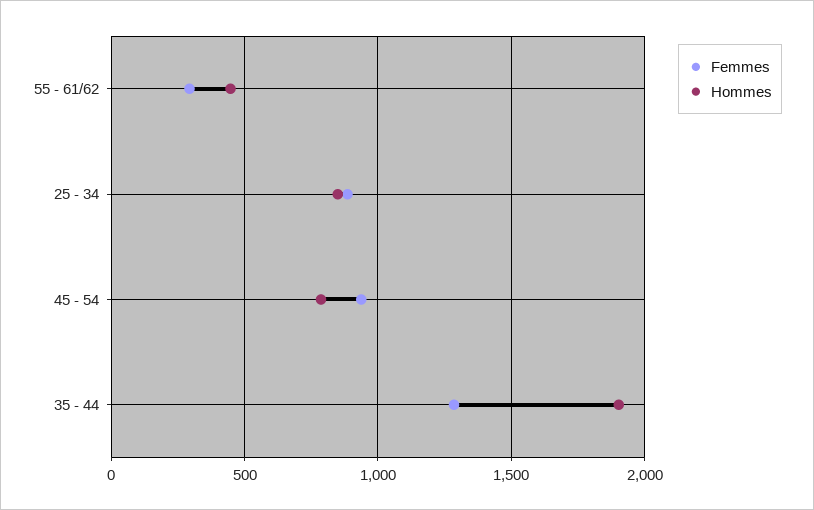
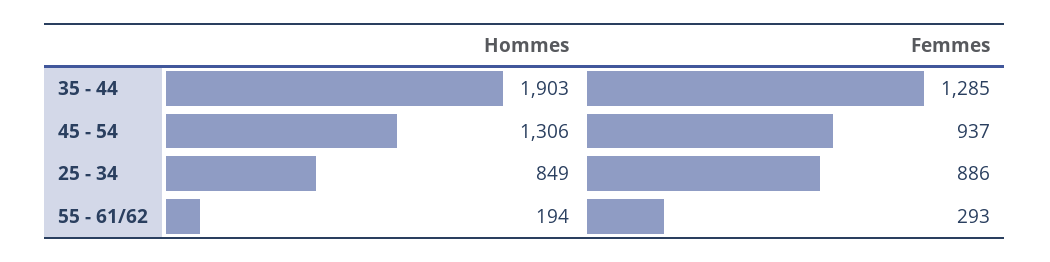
  {
    "Femmes": {
      "55 - 61/62": 293,
      "25 - 34": 886,
      "45 - 54": 937,
      "35 - 44": 1285
    },
    "Hommes": {
-     "55 - 61/62": 450,
+     "55 - 61/62": 194,
      "25 - 34": 849,
-     "45 - 54": 800,
+     "45 - 54": 1306,
      "35 - 44": 1903
    }
  }

